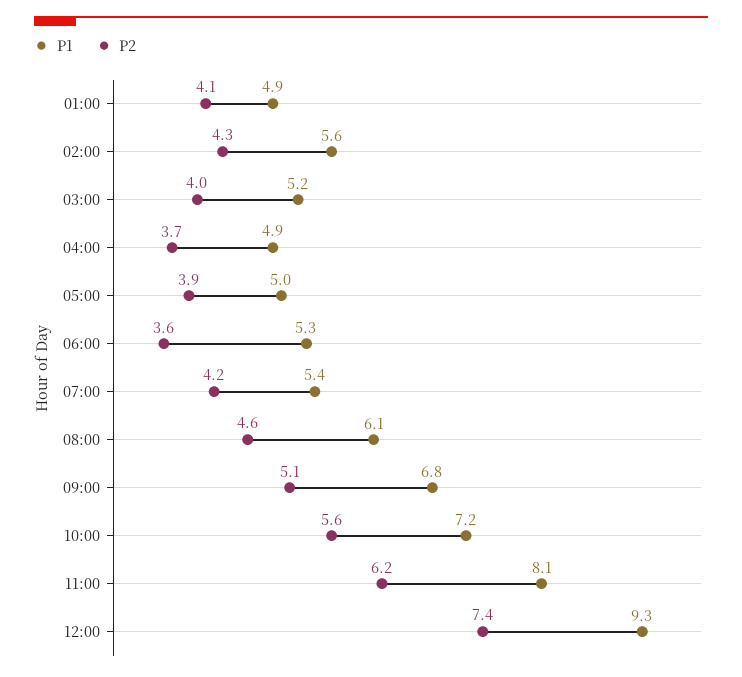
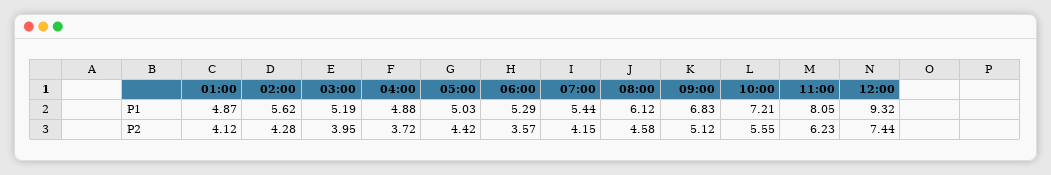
  {
    "P1": {
      "01:00": 4.87,
      "02:00": 5.62,
      "03:00": 5.19,
      "04:00": 4.88,
      "05:00": 5.03,
      "06:00": 5.29,
      "07:00": 5.44,
      "08:00": 6.12,
      "09:00": 6.83,
      "10:00": 7.21,
      "11:00": 8.05,
      "12:00": 9.32
    },
    "P2": {
      "01:00": 4.12,
      "02:00": 4.28,
      "03:00": 3.95,
      "04:00": 3.72,
-     "05:00": 3.9,
+     "05:00": 4.42,
      "06:00": 3.57,
      "07:00": 4.15,
      "08:00": 4.58,
      "09:00": 5.12,
      "10:00": 5.55,
      "11:00": 6.23,
      "12:00": 7.44
    }
  }

